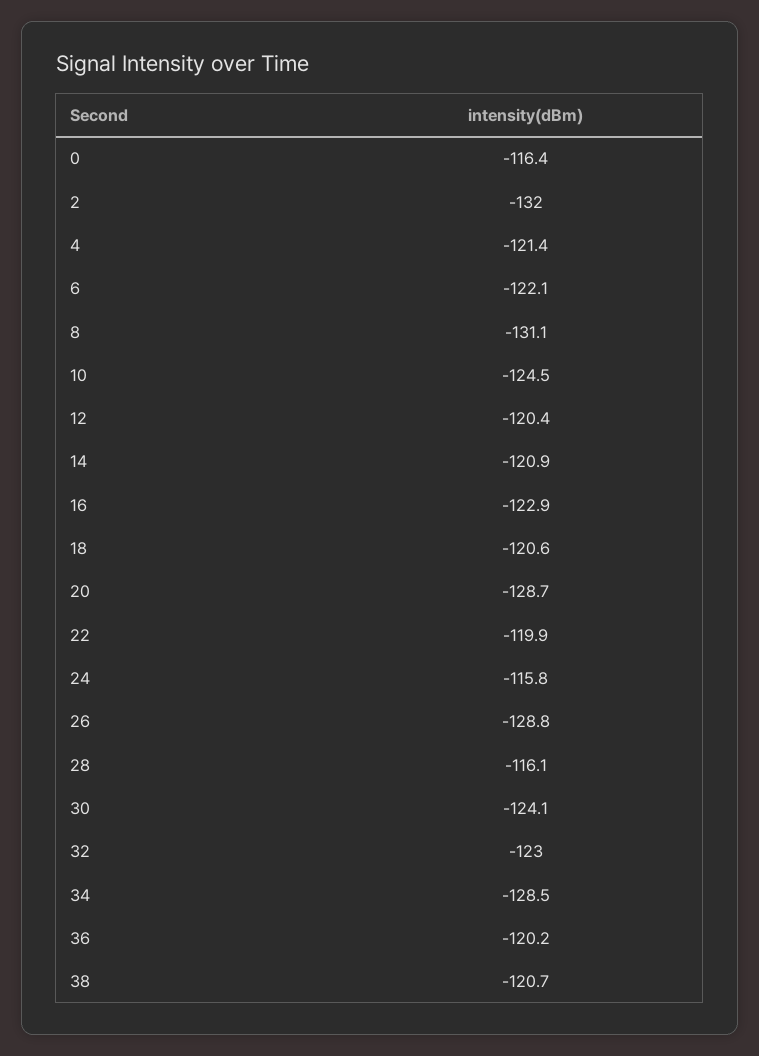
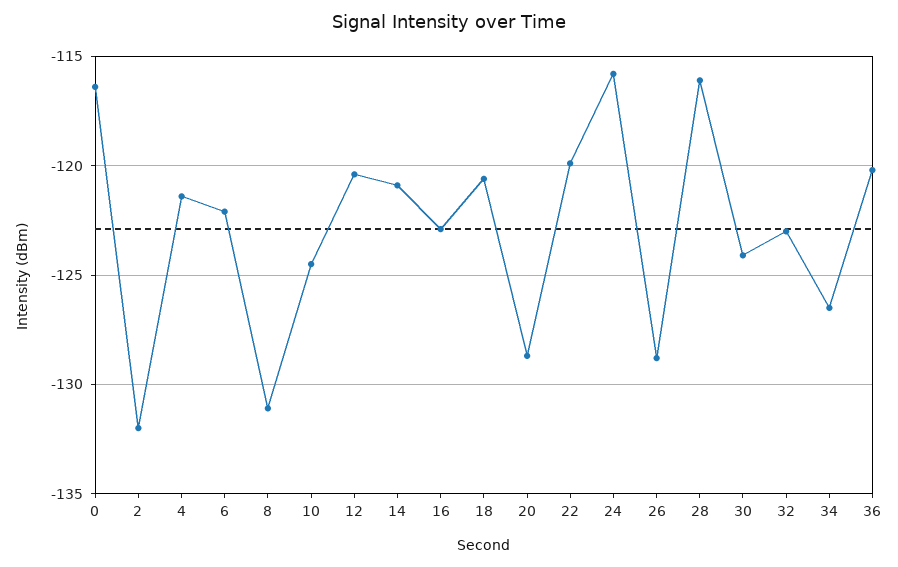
  {
    "0": -116.4,
    "2": -132,
    "4": -121.4,
    "6": -122.1,
    "8": -131.1,
    "10": -124.5,
    "12": -120.4,
    "14": -120.9,
    "16": -122.9,
    "18": -120.6,
    "20": -128.7,
    "22": -119.9,
    "24": -115.8,
    "26": -128.8,
    "28": -116.1,
    "30": -124.1,
    "32": -123,
-   "34": -128.5,
+   "34": -126.5,
-   "36": -120.2,
+   "36": -120.2
-   "38": -120.7
  }

